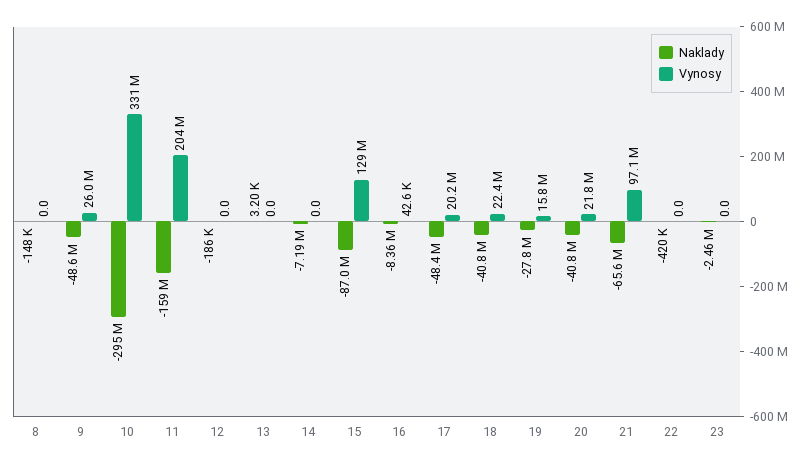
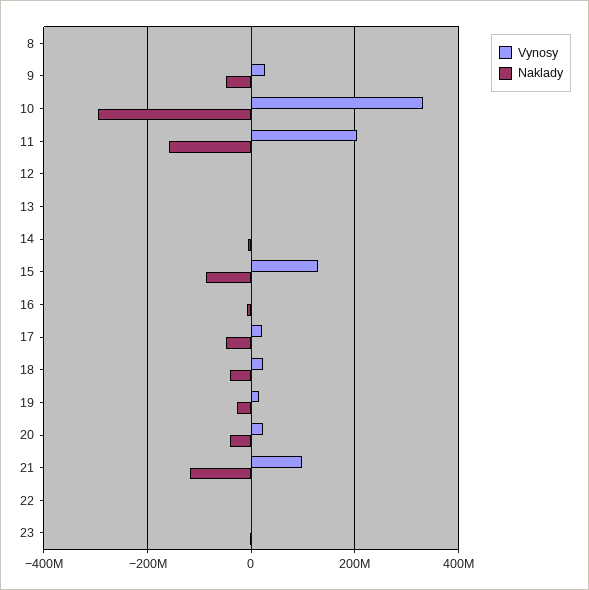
  {
    "Naklady": {
      "8": -148000,
      "9": -48600000,
      "10": -295000000,
      "11": -159000000,
      "12": -186000,
      "13": 3200,
      "14": -7190000,
      "15": -87000000,
      "16": -8360000,
      "17": -48400000,
      "18": -40800000,
      "19": -27800000,
      "20": -40800000,
-     "21": -65600000,
+     "21": -120000000,
      "22": -420000,
      "23": -2460000
    },
    "Vynosy": {
      "8": 0,
      "9": 26000000,
      "10": 331000000,
      "11": 204000000,
      "12": 0,
      "13": 0,
      "14": 0,
      "15": 129000000,
      "16": 42600,
      "17": 20200000,
      "18": 22400000,
      "19": 15800000,
      "20": 21800000,
      "21": 97100000,
      "22": 0,
      "23": 0
    }
  }

